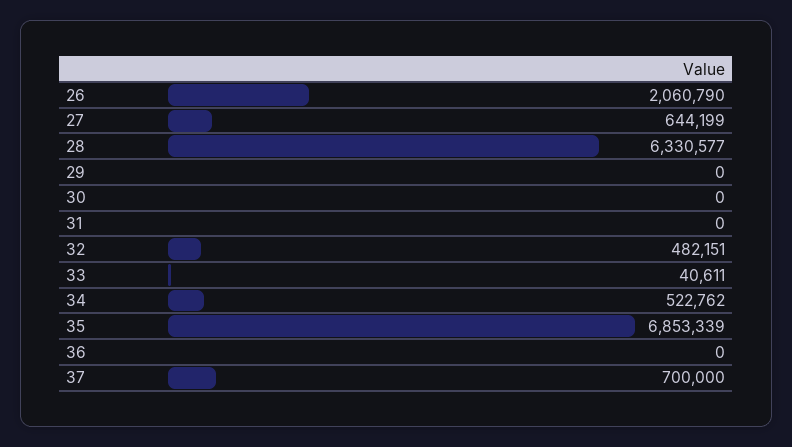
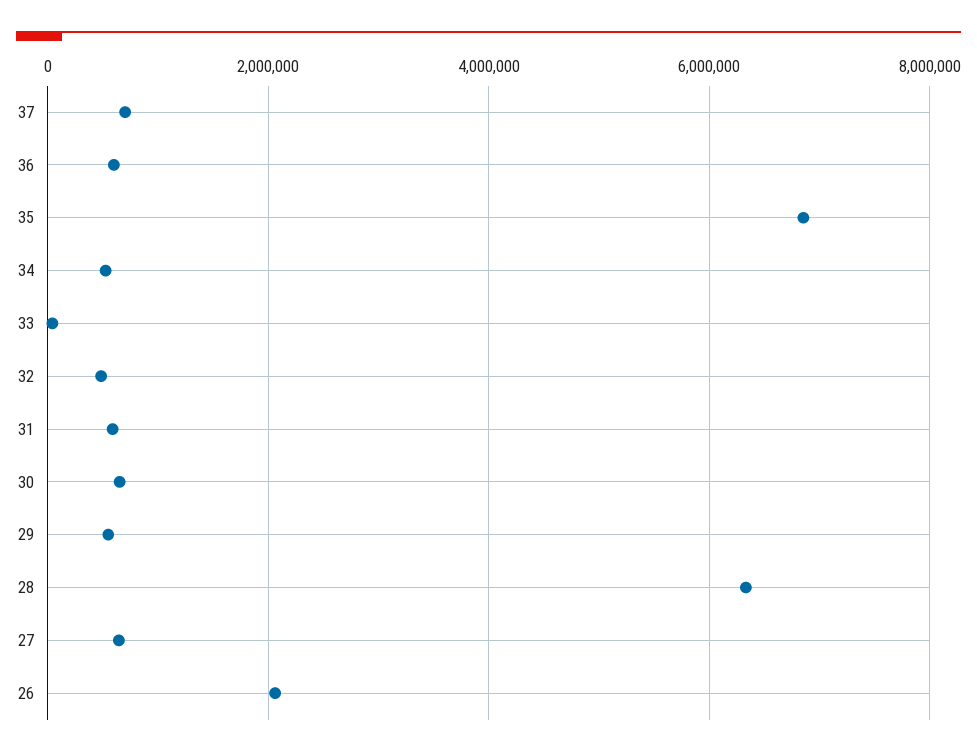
  {
    "26": 2060790,
    "27": 644199,
    "28": 6330577,
-   "29": 0,
+   "29": 600000,
-   "30": 0,
+   "30": 600000,
-   "31": 0,
+   "31": 600000,
    "32": 482151,
    "33": 40611,
    "34": 522762,
    "35": 6853339,
-   "36": 0,
+   "36": 600000,
    "37": 700000
  }

